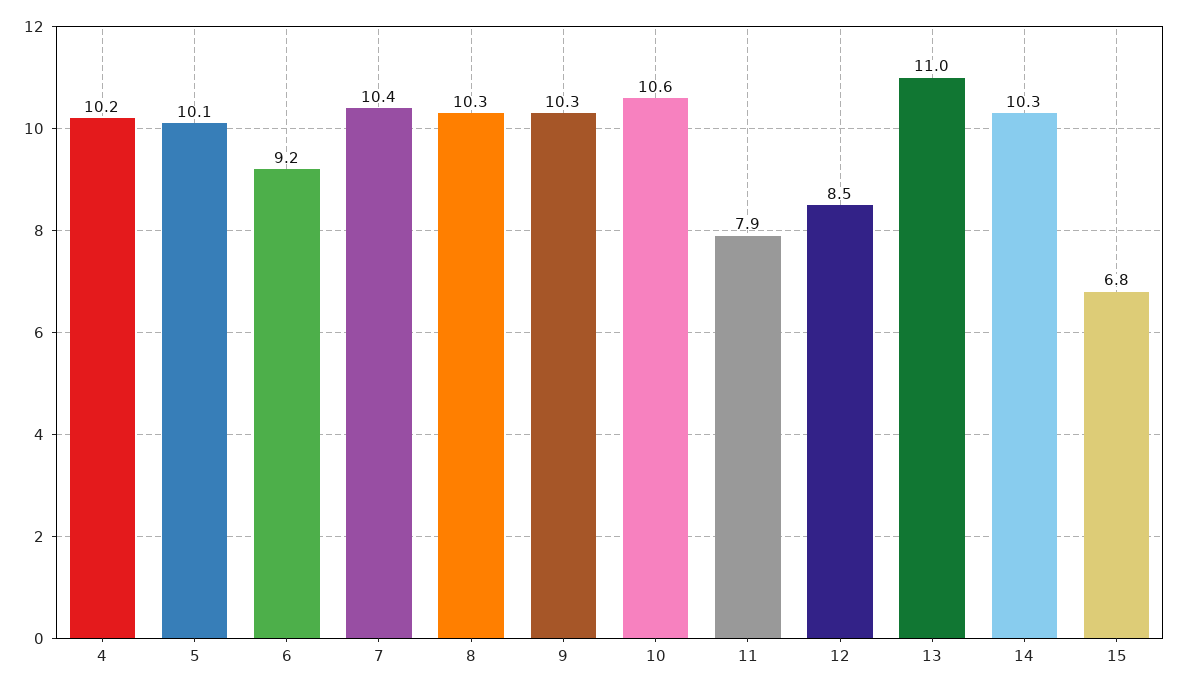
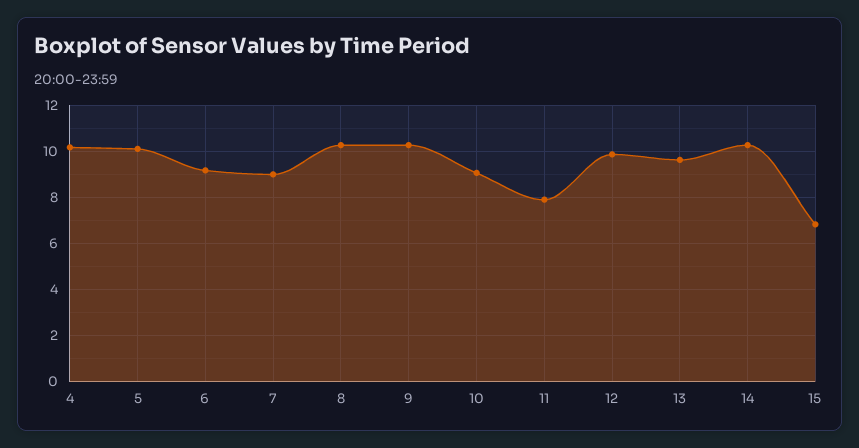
  {
    "4": 10.2,
    "5": 10.1,
    "6": 9.2,
-   "7": 10.4,
+   "7": 9,
    "8": 10.3,
    "9": 10.3,
-   "10": 10.6,
+   "10": 9,
    "11": 7.9,
-   "12": 8.5,
+   "12": 10,
-   "13": 11,
+   "13": 9.5,
    "14": 10.3,
    "15": 6.8
  }

